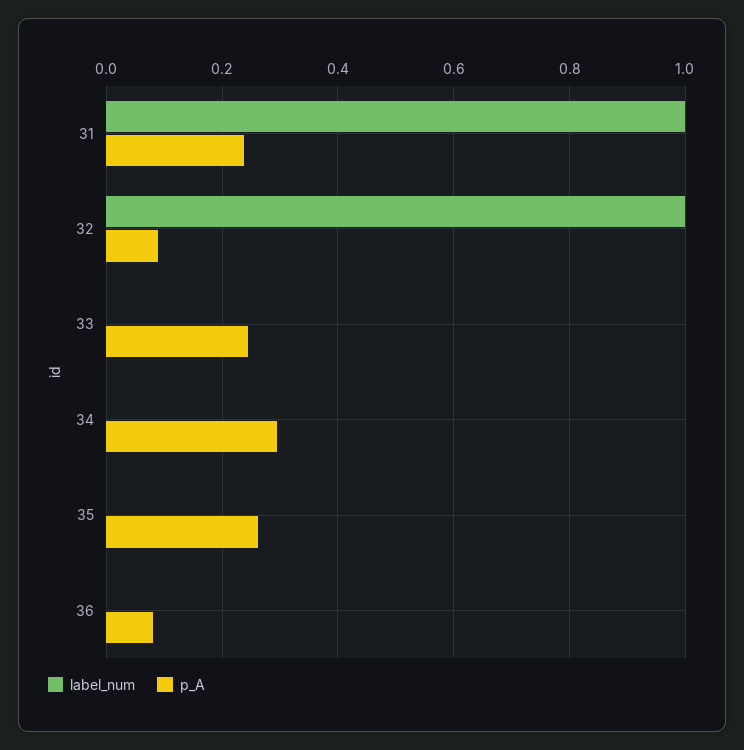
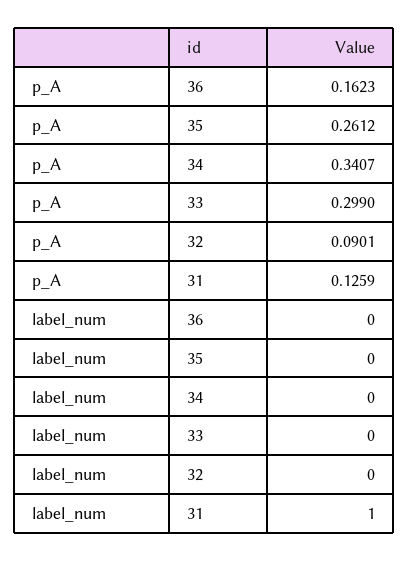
  {
    "label_num": {
      "31": 1,
-     "32": 1,
+     "32": 0,
      "33": 0,
      "34": 0,
      "35": 0,
      "36": 0
    },
    "p_A": {
-     "31": 0.24,
+     "31": 0.1259,
      "32": 0.0901,
-     "33": 0.24,
+     "33": 0.299,
-     "34": 0.3,
+     "34": 0.3407,
      "35": 0.2612,
-     "36": 0.08
+     "36": 0.1623
    }
  }

